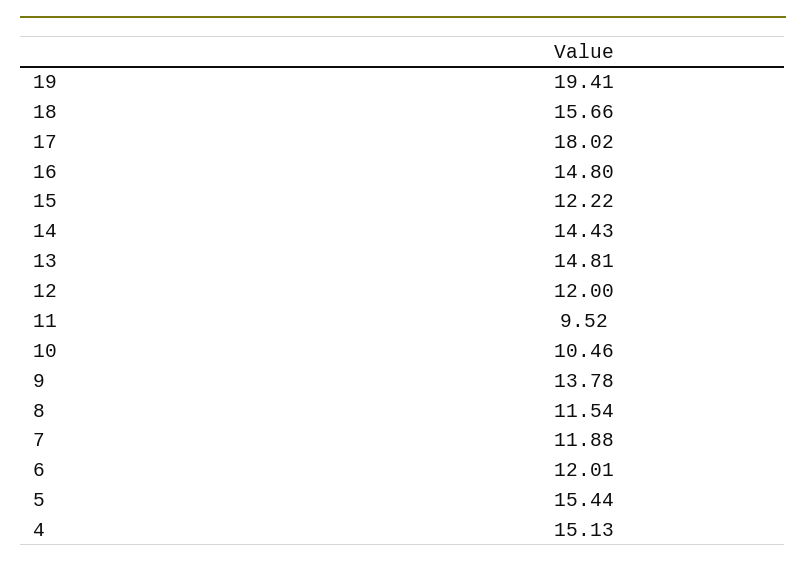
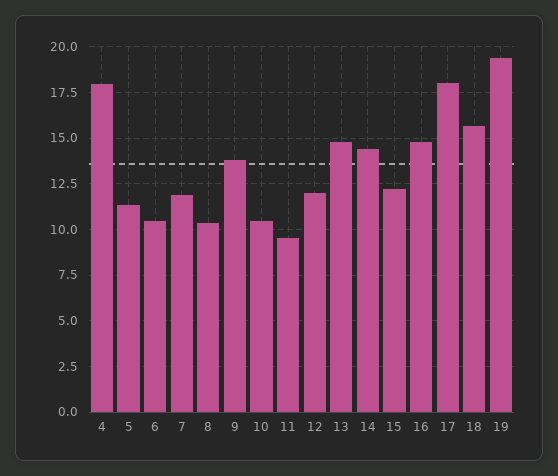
  {
    "19": 19.41,
    "18": 15.66,
    "17": 18.02,
    "16": 14.8,
    "15": 12.22,
    "14": 14.43,
    "13": 14.81,
    "12": 12,
    "11": 9.52,
    "10": 10.46,
    "9": 13.78,
-   "8": 11.54,
+   "8": 10.5,
    "7": 11.88,
-   "6": 12.01,
+   "6": 10.5,
-   "5": 15.44,
+   "5": 11.5,
-   "4": 15.13
+   "4": 18
  }

